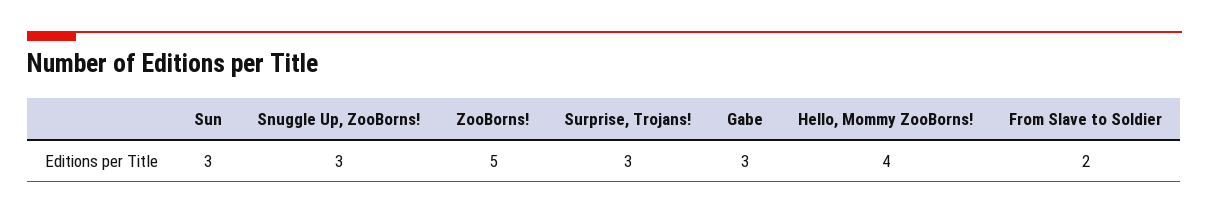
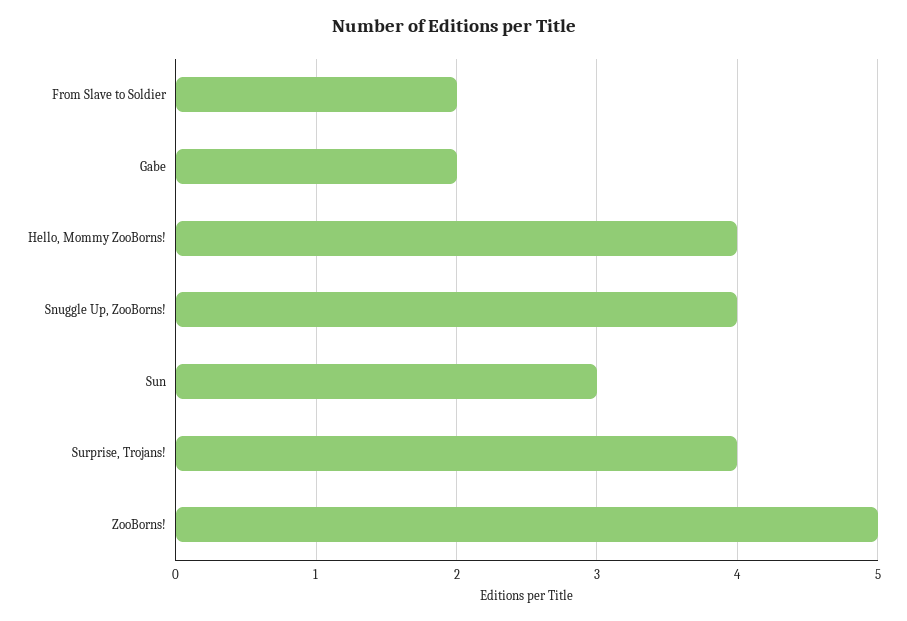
  {
    "Sun": 3,
-   "Snuggle Up, ZooBorns!": 3,
+   "Snuggle Up, ZooBorns!": 4,
    "ZooBorns!": 5,
-   "Surprise, Trojans!": 3,
+   "Surprise, Trojans!": 4,
-   "Gabe": 3,
+   "Gabe": 2,
    "Hello, Mommy ZooBorns!": 4,
    "From Slave to Soldier": 2
  }

